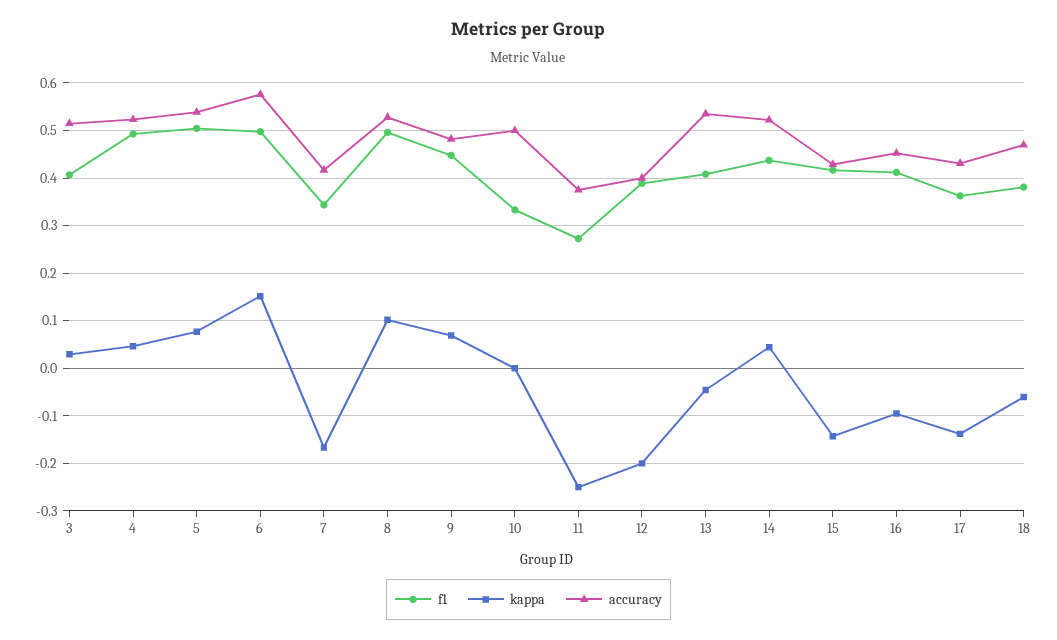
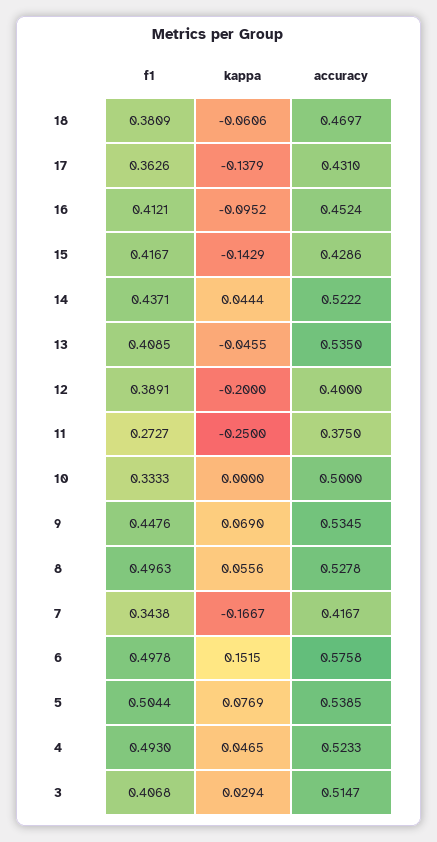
  {
    "f1": {
      "3": 0.4068,
      "4": 0.493,
      "5": 0.5044,
      "6": 0.4978,
      "7": 0.3438,
      "8": 0.4963,
      "9": 0.4476,
      "10": 0.3333,
      "11": 0.2727,
      "12": 0.3891,
      "13": 0.4085,
      "14": 0.4371,
      "15": 0.4167,
      "16": 0.4121,
      "17": 0.3626,
      "18": 0.3809
    },
    "kappa": {
      "3": 0.0294,
      "4": 0.0465,
      "5": 0.0769,
      "6": 0.1515,
      "7": -0.1667,
-     "8": 0.1,
+     "8": 0.0556,
      "9": 0.069,
      "10": 0,
      "11": -0.25,
      "12": -0.2,
      "13": -0.0455,
      "14": 0.0444,
      "15": -0.1429,
      "16": -0.0952,
      "17": -0.1379,
      "18": -0.0606
    },
    "accuracy": {
      "3": 0.5147,
      "4": 0.5233,
      "5": 0.5385,
      "6": 0.5758,
      "7": 0.4167,
      "8": 0.5278,
-     "9": 0.48,
+     "9": 0.5345,
      "10": 0.5,
      "11": 0.375,
      "12": 0.4,
      "13": 0.535,
      "14": 0.5222,
      "15": 0.4286,
      "16": 0.4524,
      "17": 0.431,
      "18": 0.4697
    }
  }

